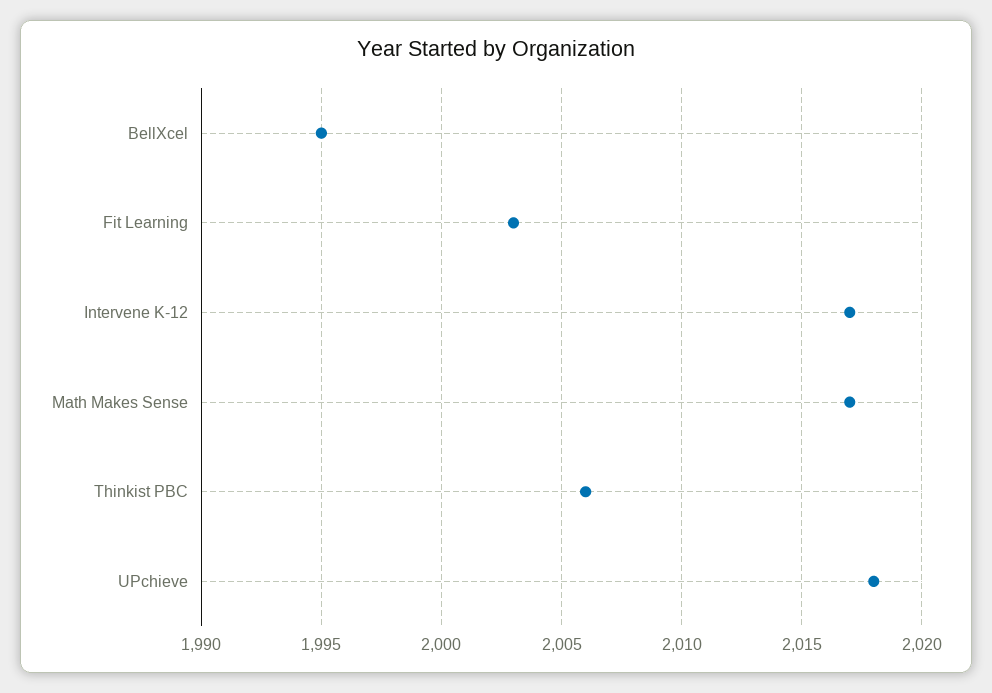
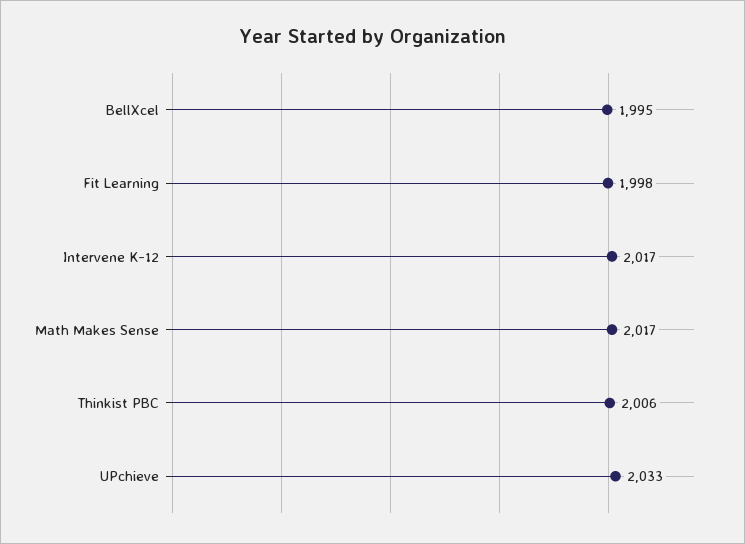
  {
    "BellXcel": 1995,
-   "Fit Learning": 2003,
+   "Fit Learning": 1998,
    "Intervene K-12": 2017,
    "Math Makes Sense": 2017,
    "Thinkist PBC": 2006,
-   "UPchieve": 2018
+   "UPchieve": 2033
  }

